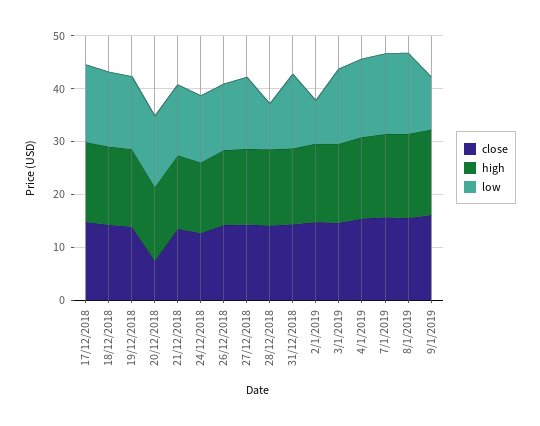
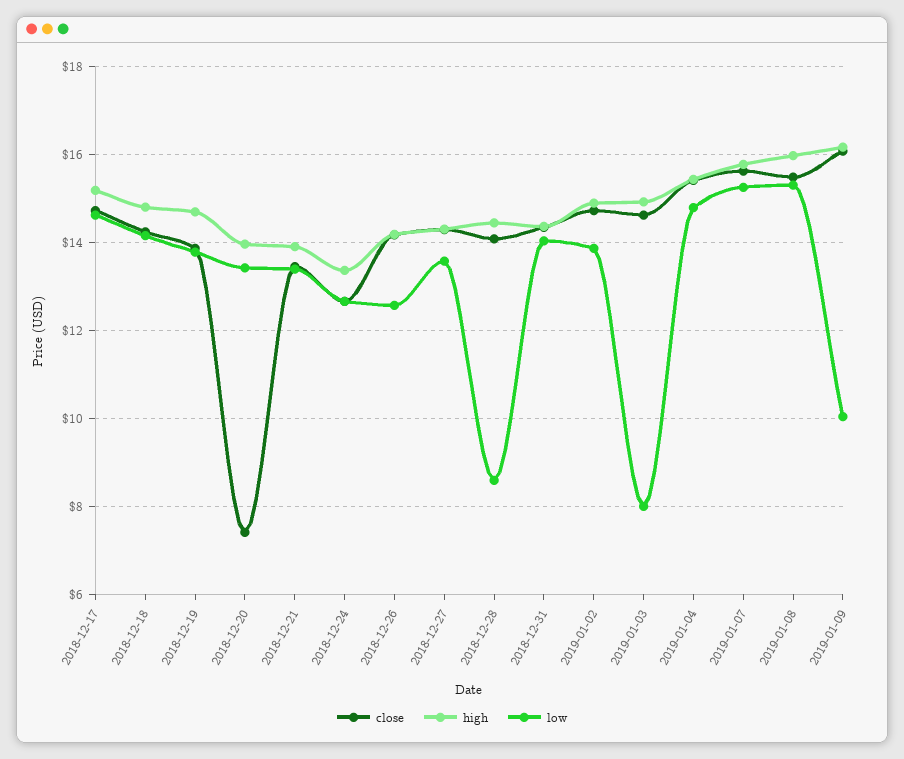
  {
    "close": {
      "17/12/2018": 14.8,
      "18/12/2018": 14.2,
      "19/12/2018": 13.8,
      "20/12/2018": 7.4,
      "21/12/2018": 13.4,
      "24/12/2018": 12.6,
      "26/12/2018": 14.2,
      "27/12/2018": 14.2,
      "28/12/2018": 14,
      "31/12/2018": 14.4,
      "2/1/2019": 14.8,
      "3/1/2019": 14.6,
      "4/1/2019": 15.4,
      "7/1/2019": 15.6,
      "8/1/2019": 15.4,
      "9/1/2019": 16
    },
    "high": {
      "17/12/2018": 15.2,
      "18/12/2018": 14.8,
      "19/12/2018": 14.6,
      "20/12/2018": 14,
      "21/12/2018": 14,
      "24/12/2018": 13.4,
      "26/12/2018": 14.2,
      "27/12/2018": 14.4,
      "28/12/2018": 14.4,
      "31/12/2018": 14.4,
      "2/1/2019": 14.8,
      "3/1/2019": 15,
      "4/1/2019": 15.4,
      "7/1/2019": 15.8,
      "8/1/2019": 16,
      "9/1/2019": 16.2
    },
    "low": {
      "17/12/2018": 14.6,
      "18/12/2018": 14.2,
      "19/12/2018": 13.8,
      "20/12/2018": 13.4,
      "21/12/2018": 13.4,
      "24/12/2018": 12.6,
      "26/12/2018": 12.6,
      "27/12/2018": 13.6,
      "28/12/2018": 8.6,
      "31/12/2018": 14,
-     "2/1/2019": 8,
+     "2/1/2019": 13.8,
-     "3/1/2019": 14,
+     "3/1/2019": 8,
      "4/1/2019": 14.8,
      "7/1/2019": 15.2,
      "8/1/2019": 15.4,
      "9/1/2019": 10
    }
  }

